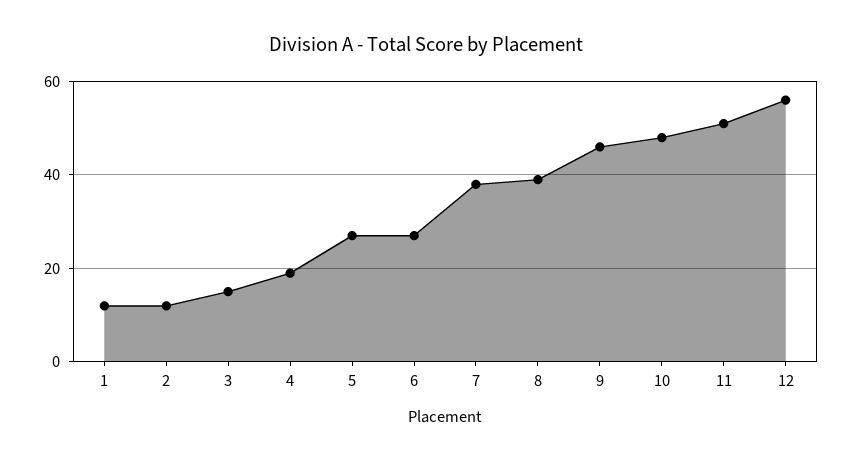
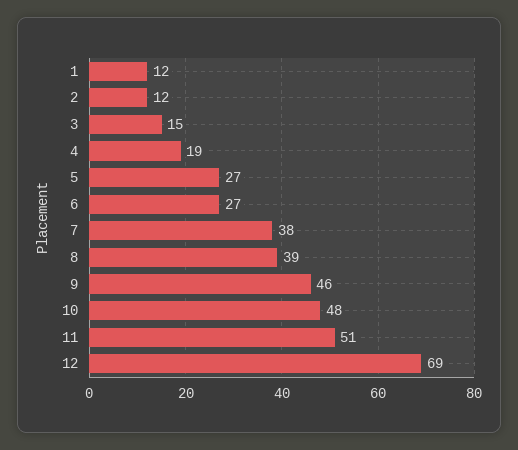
  {
    "1": 12,
    "2": 12,
    "3": 15,
    "4": 19,
    "5": 27,
    "6": 27,
    "7": 38,
    "8": 39,
    "9": 46,
    "10": 48,
    "11": 51,
-   "12": 55
+   "12": 69
  }

